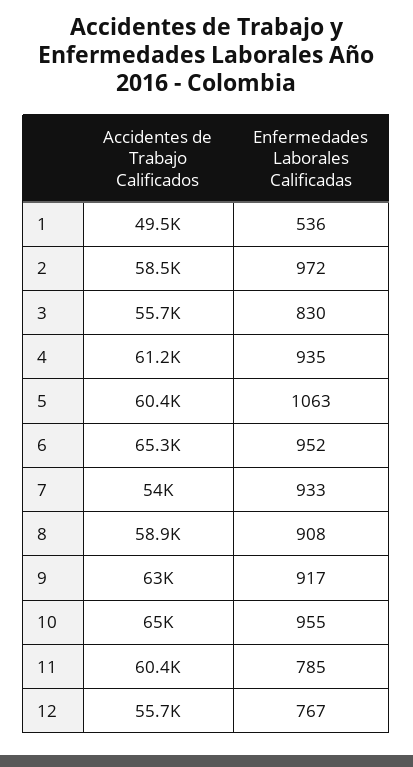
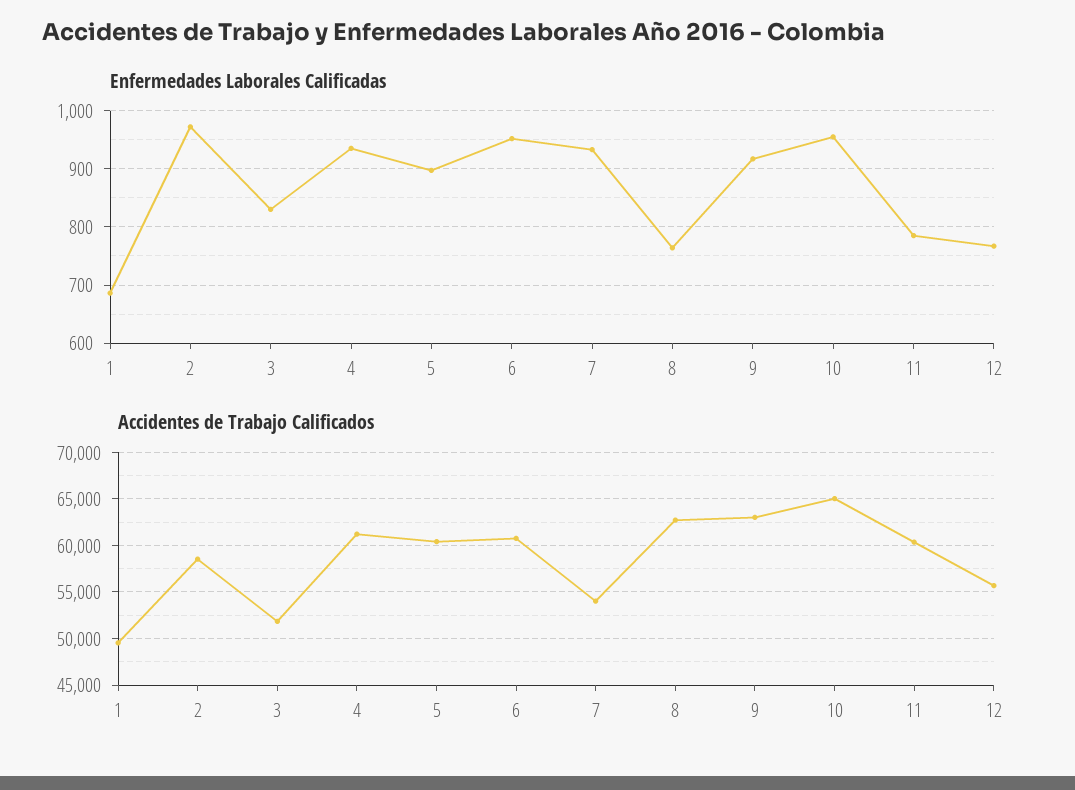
  {
    "Accidentes de Trabajo Calificados": {
      "1": 49500,
      "2": 58500,
-     "3": 55700,
+     "3": 52000,
      "4": 61200,
      "5": 60400,
-     "6": 65300,
+     "6": 61000,
      "7": 54000,
-     "8": 58900,
+     "8": 63000,
      "9": 63000,
      "10": 65000,
      "11": 60400,
      "12": 55700
    },
    "Enfermedades Laborales Calificadas": {
-     "1": 536,
+     "1": 680,
      "2": 972,
      "3": 830,
      "4": 935,
-     "5": 1063,
+     "5": 900,
      "6": 952,
      "7": 933,
-     "8": 908,
+     "8": 760,
      "9": 917,
      "10": 955,
      "11": 785,
      "12": 767
    }
  }

